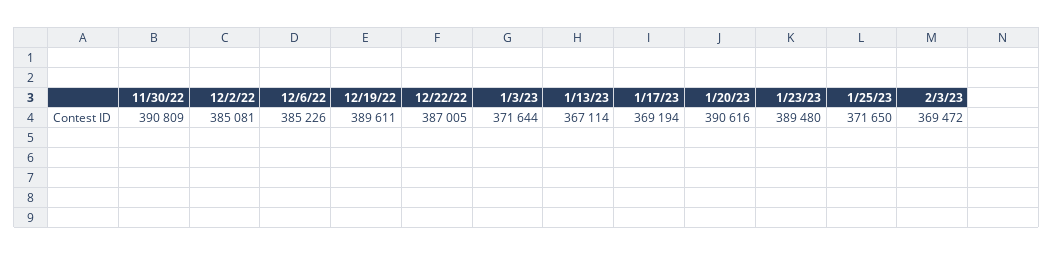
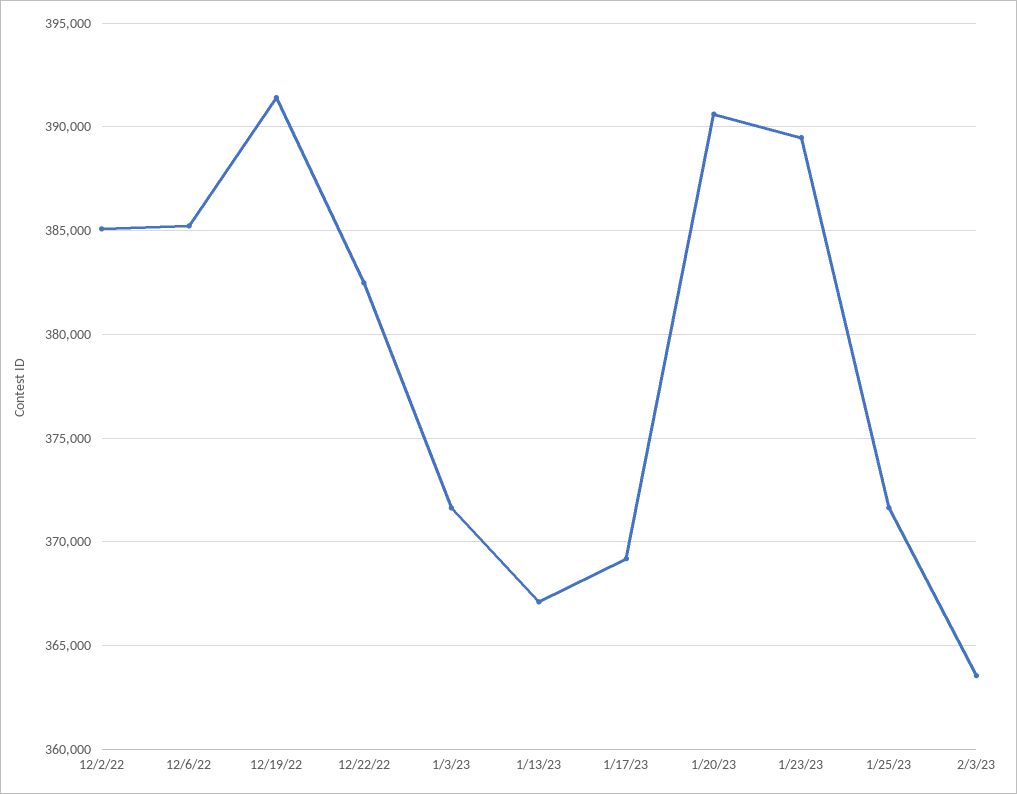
  {
-   "11/30/22": 390809,
    "12/2/22": 385081,
    "12/6/22": 385226,
-   "12/19/22": 389611,
+   "12/19/22": 391500,
-   "12/22/22": 387005,
+   "12/22/22": 382500,
    "1/3/23": 371644,
    "1/13/23": 367114,
    "1/17/23": 369194,
    "1/20/23": 390616,
    "1/23/23": 389480,
    "1/25/23": 371650,
-   "2/3/23": 369472
+   "2/3/23": 363500
  }

